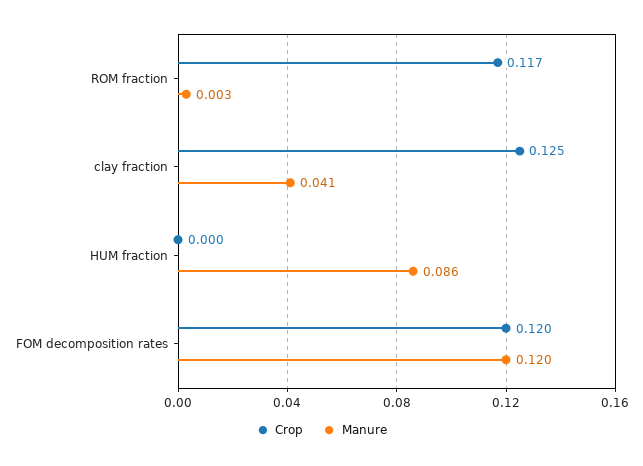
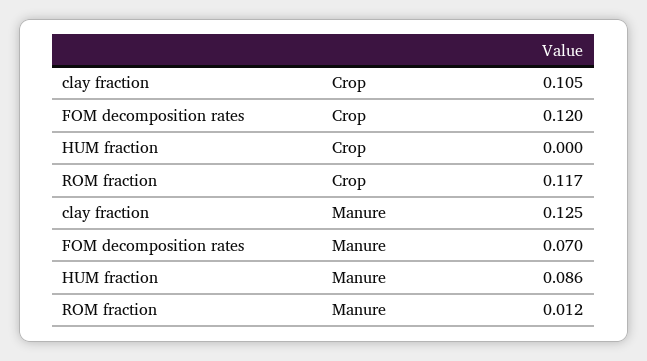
  {
    "Crop": {
      "ROM fraction": 0.117,
-     "clay fraction": 0.125,
+     "clay fraction": 0.105,
      "HUM fraction": 0,
      "FOM decomposition rates": 0.12
    },
    "Manure": {
-     "ROM fraction": 0.003,
+     "ROM fraction": 0.012,
-     "clay fraction": 0.041,
+     "clay fraction": 0.125,
      "HUM fraction": 0.086,
-     "FOM decomposition rates": 0.12
+     "FOM decomposition rates": 0.07
    }
  }

